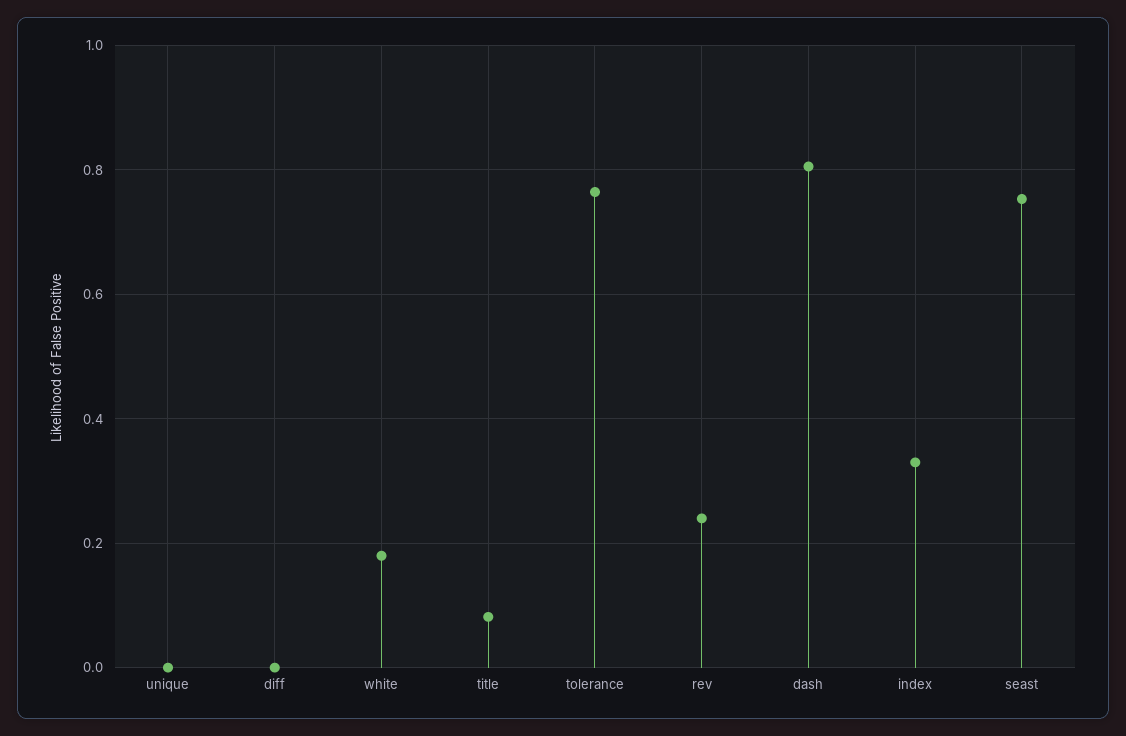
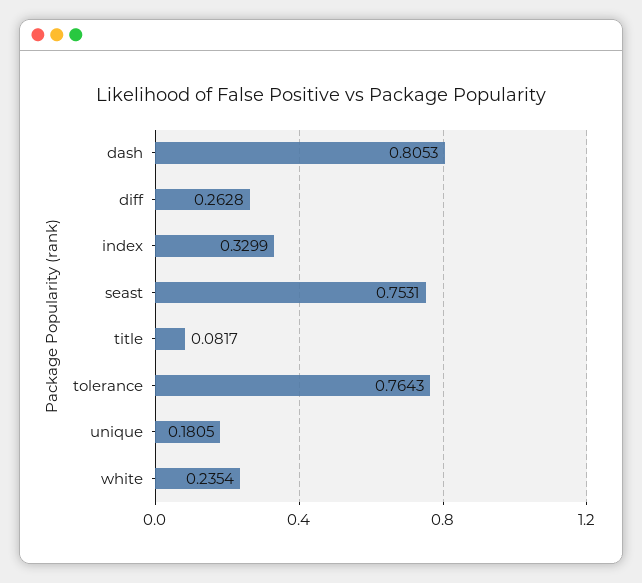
  {
-   "unique": 0,
+   "unique": 0.1805,
-   "diff": 0,
+   "diff": 0.2628,
-   "white": 0.18,
+   "white": 0.2354,
    "title": 0.0817,
    "tolerance": 0.7643,
-   "rev": 0.24,
    "dash": 0.8053,
    "index": 0.3299,
    "seast": 0.7531
  }

